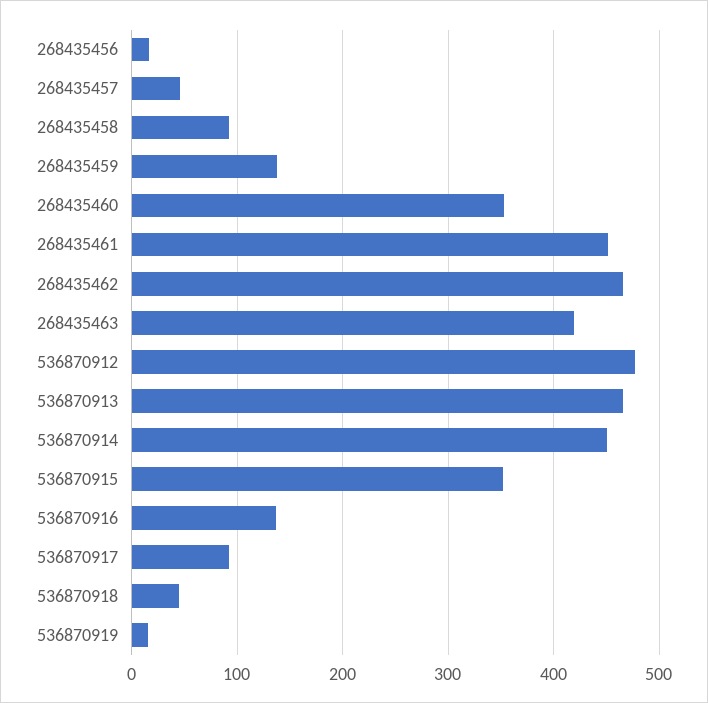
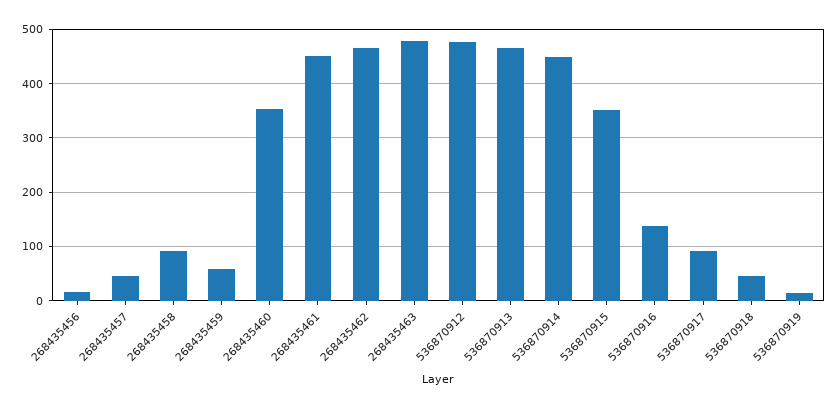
  {
    "268435456": 20,
    "268435457": 50,
    "268435458": 90,
-   "268435459": 140,
+   "268435459": 60,
    "268435460": 350,
    "268435461": 450,
    "268435462": 470,
-   "268435463": 420,
+   "268435463": 480,
    "536870912": 480,
    "536870913": 470,
    "536870914": 450,
    "536870915": 350,
    "536870916": 140,
    "536870917": 90,
    "536870918": 50,
    "536870919": 20
  }

